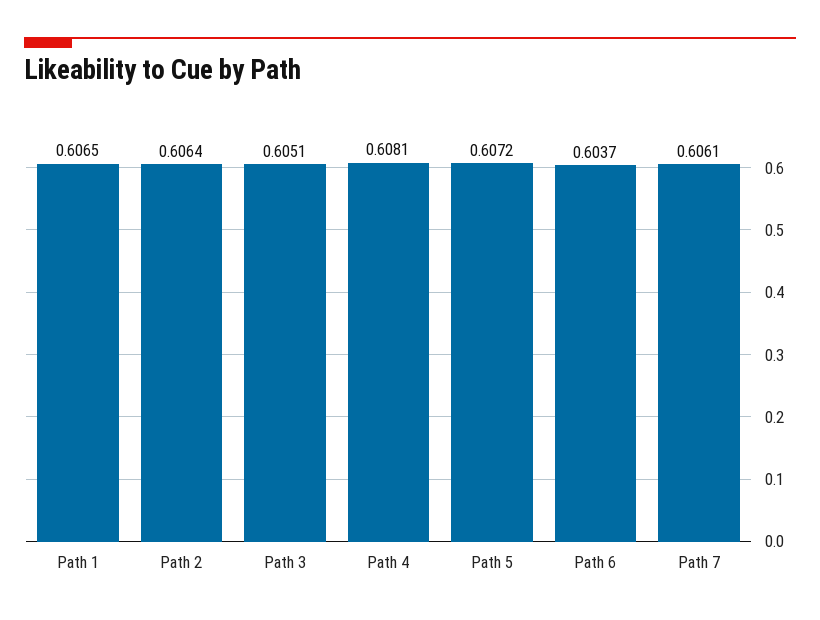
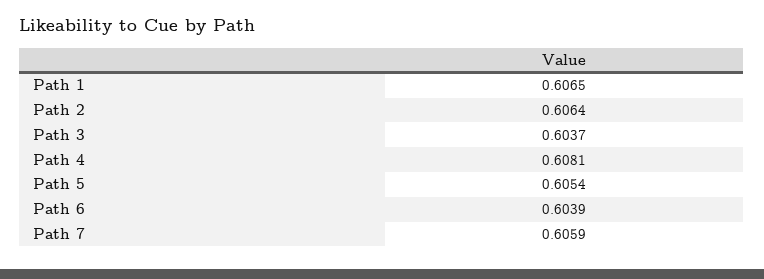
  {
    "Path 1": 0.6065,
    "Path 2": 0.6064,
-   "Path 3": 0.6051,
+   "Path 3": 0.6037,
    "Path 4": 0.6081,
-   "Path 5": 0.6072,
+   "Path 5": 0.6054,
-   "Path 6": 0.6037,
+   "Path 6": 0.6039,
-   "Path 7": 0.6061
+   "Path 7": 0.6059
  }

